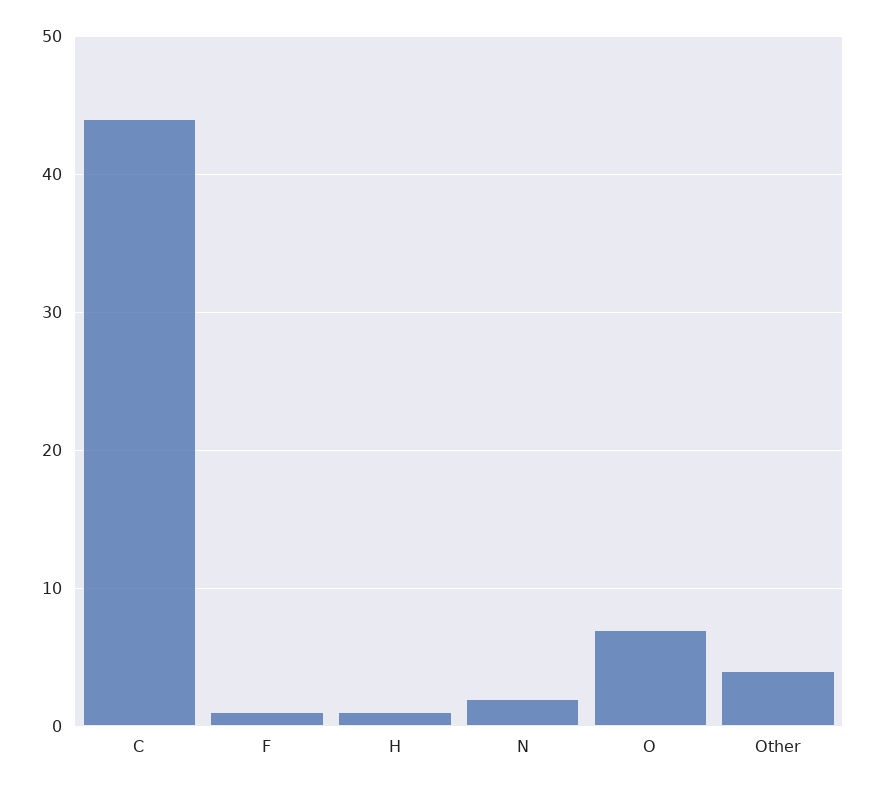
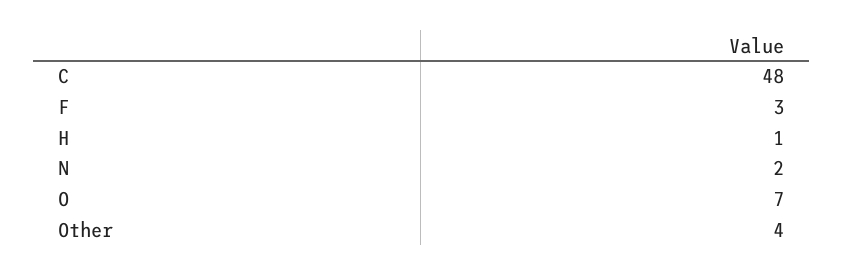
  {
-   "C": 44,
+   "C": 48,
-   "F": 1,
+   "F": 3,
    "H": 1,
    "N": 2,
    "O": 7,
    "Other": 4
  }

